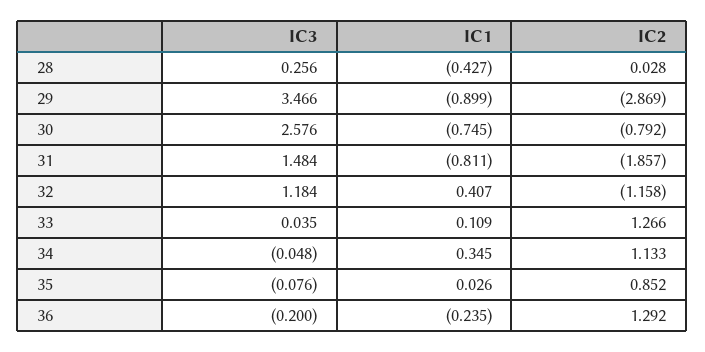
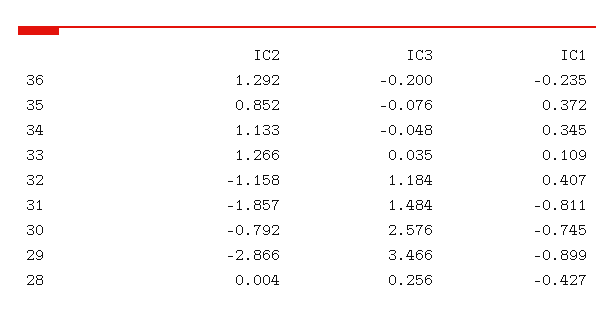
  {
    "IC3": {
      "28": 0.256,
      "29": 3.466,
      "30": 2.576,
      "31": 1.484,
      "32": 1.184,
      "33": 0.035,
      "34": -0.048,
      "35": -0.076,
      "36": -0.2
    },
    "IC1": {
      "28": -0.427,
      "29": -0.899,
      "30": -0.745,
      "31": -0.811,
      "32": 0.407,
      "33": 0.109,
      "34": 0.345,
-     "35": 0.026,
+     "35": 0.372,
      "36": -0.235
    },
    "IC2": {
-     "28": 0.028,
+     "28": 0.004,
-     "29": -2.869,
+     "29": -2.866,
      "30": -0.792,
      "31": -1.857,
      "32": -1.158,
      "33": 1.266,
      "34": 1.133,
      "35": 0.852,
      "36": 1.292
    }
  }

